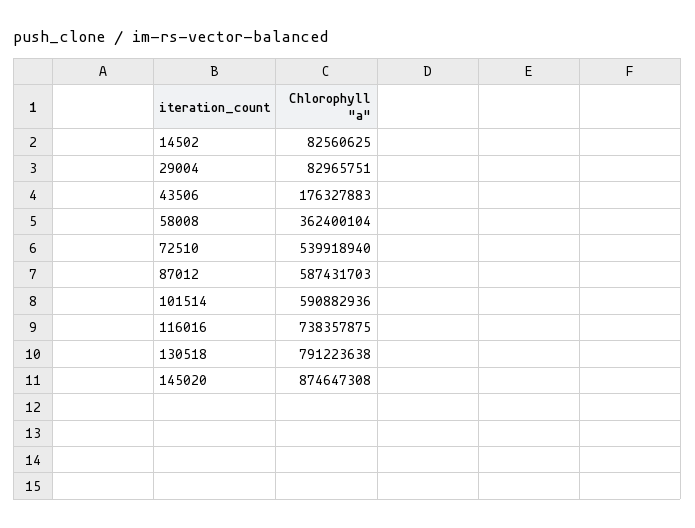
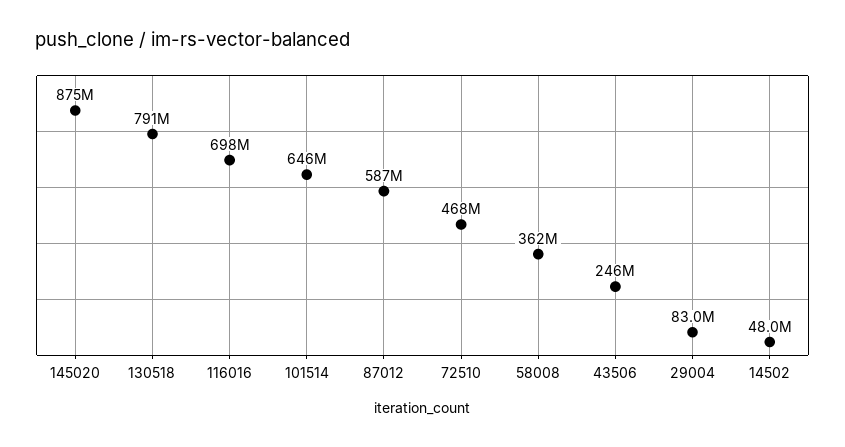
  {
-   "14502": 82560625,
+   "14502": 48000000,
    "29004": 82965751,
-   "43506": 176327883,
+   "43506": 246000000,
    "58008": 362400104,
-   "72510": 539918940,
+   "72510": 468000000,
    "87012": 587431703,
-   "101514": 590882936,
+   "101514": 646000000,
-   "116016": 738357875,
+   "116016": 698000000,
    "130518": 791223638,
    "145020": 874647308
  }

